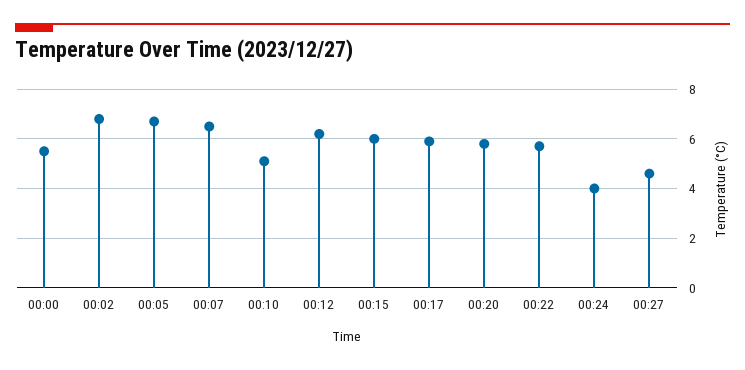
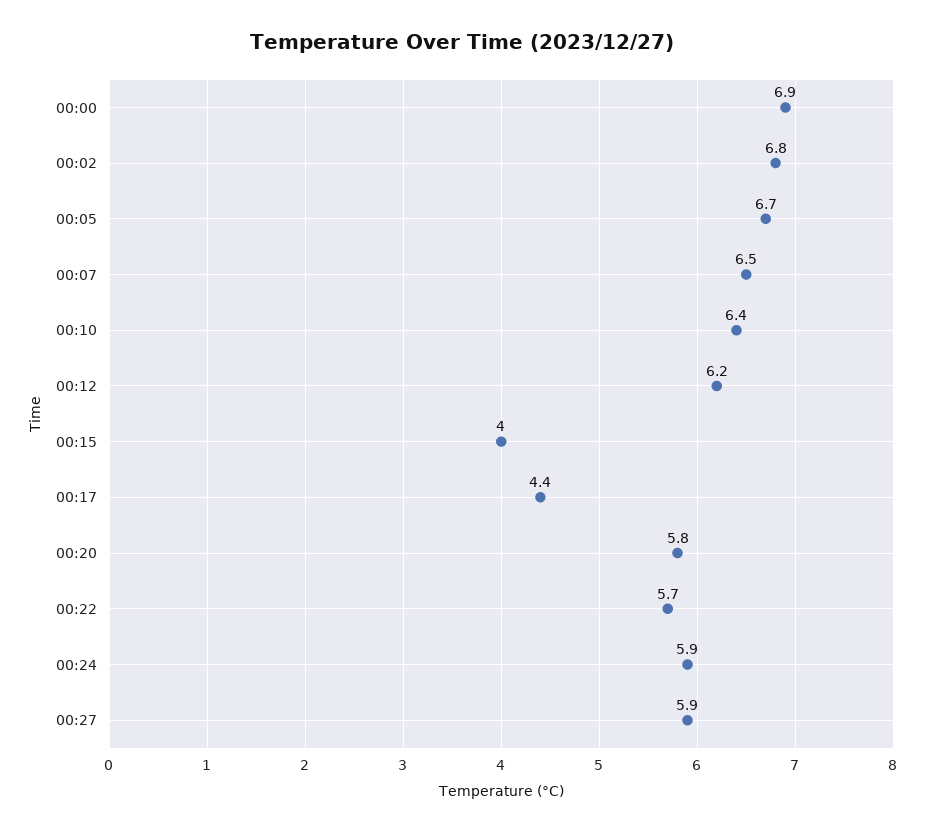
  {
-   "00:00": 5.5,
+   "00:00": 6.9,
    "00:02": 6.8,
    "00:05": 6.7,
    "00:07": 6.5,
-   "00:10": 5,
+   "00:10": 6.4,
    "00:12": 6.2,
-   "00:15": 6,
+   "00:15": 4,
-   "00:17": 6,
+   "00:17": 4.4,
    "00:20": 5.8,
    "00:22": 5.7,
-   "00:24": 4,
+   "00:24": 5.9,
-   "00:27": 4.5
+   "00:27": 5.9
  }

